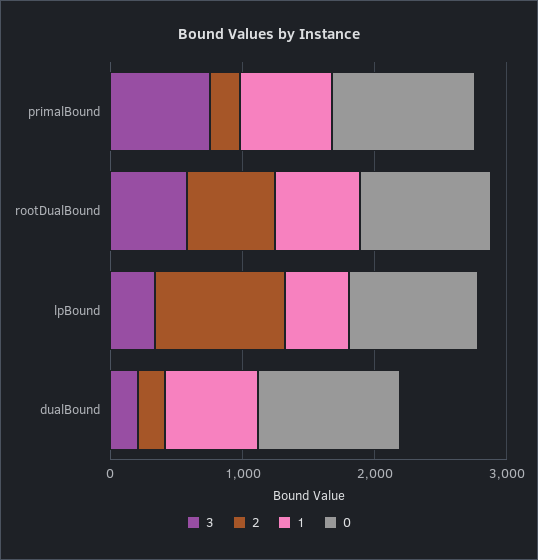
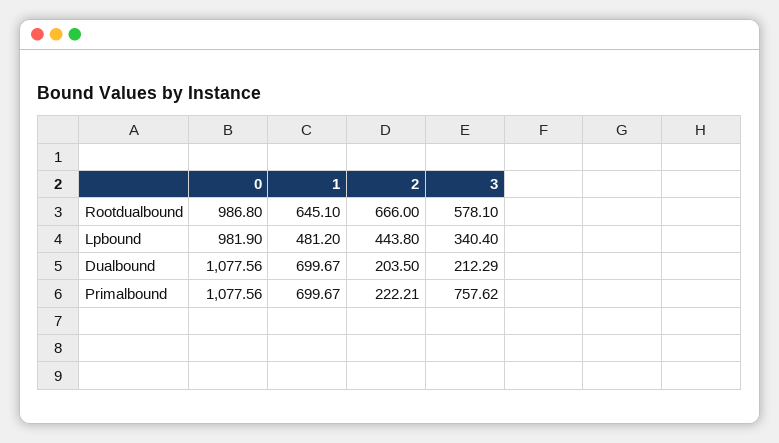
  {
    "3": {
      "primalBound": 757.62,
      "rootDualBound": 578.1,
      "lpBound": 340.4,
      "dualBound": 212.29
    },
    "2": {
      "primalBound": 222.21,
      "rootDualBound": 666,
-     "lpBound": 1000,
+     "lpBound": 443.8,
      "dualBound": 203.5
    },
    "1": {
      "primalBound": 699.67,
      "rootDualBound": 645.1,
      "lpBound": 481.2,
      "dualBound": 699.67
    },
    "0": {
      "primalBound": 1077.56,
      "rootDualBound": 986.8,
      "lpBound": 981.9,
      "dualBound": 1077.56
    }
  }

